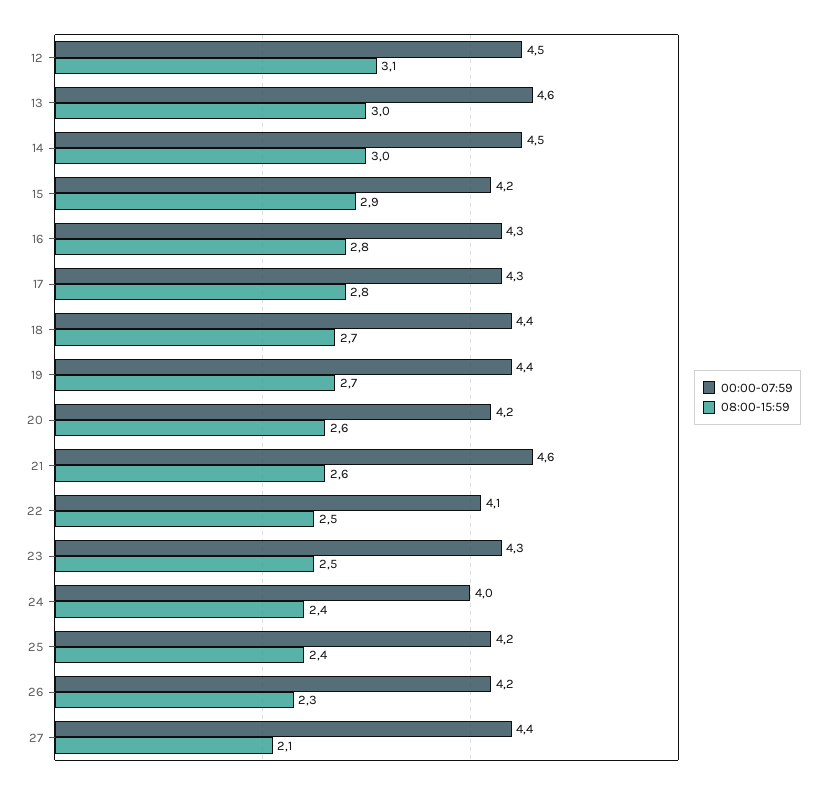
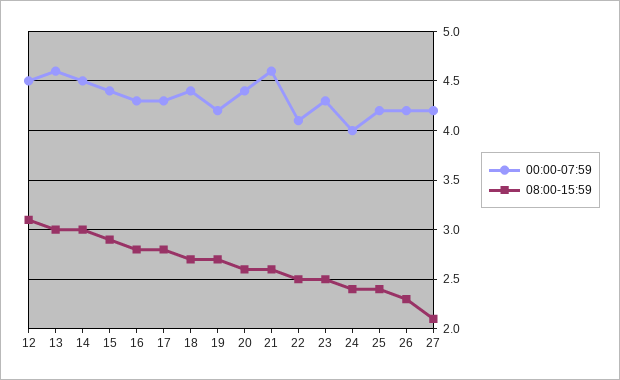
  {
    "00:00-07:59": {
      "12": 4.5,
      "13": 4.6,
      "14": 4.5,
-     "15": 4.2,
+     "15": 4.4,
      "16": 4.3,
      "17": 4.3,
      "18": 4.4,
-     "19": 4.4,
+     "19": 4.2,
-     "20": 4.2,
+     "20": 4.4,
      "21": 4.6,
      "22": 4.1,
      "23": 4.3,
      "24": 4,
      "25": 4.2,
      "26": 4.2,
-     "27": 4.4
+     "27": 4.2
    },
    "08:00-15:59": {
      "12": 3.1,
      "13": 3,
      "14": 3,
      "15": 2.9,
      "16": 2.8,
      "17": 2.8,
      "18": 2.7,
      "19": 2.7,
      "20": 2.6,
      "21": 2.6,
      "22": 2.5,
      "23": 2.5,
      "24": 2.4,
      "25": 2.4,
      "26": 2.3,
      "27": 2.1
    }
  }

